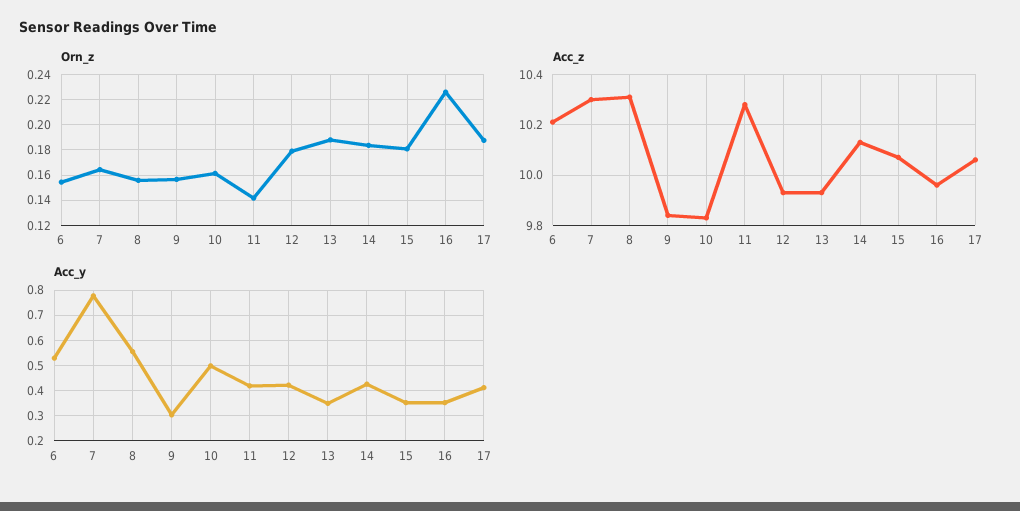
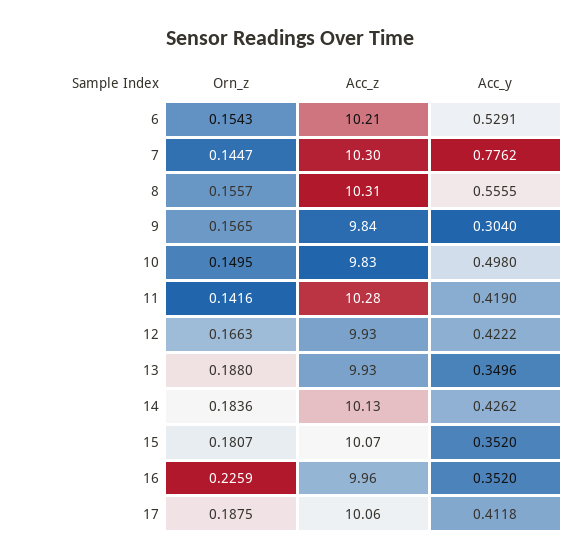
  {
    "Orn_z": {
      "6": 0.1543,
-     "7": 0.165,
+     "7": 0.1447,
      "8": 0.1557,
      "9": 0.1565,
-     "10": 0.16,
+     "10": 0.1495,
      "11": 0.1416,
-     "12": 0.18,
+     "12": 0.1663,
      "13": 0.188,
      "14": 0.1836,
      "15": 0.1807,
      "16": 0.2259,
      "17": 0.1875
    },
    "Acc_z": {
      "6": 10.21,
      "7": 10.3,
      "8": 10.31,
      "9": 9.84,
      "10": 9.83,
      "11": 10.28,
      "12": 9.93,
      "13": 9.93,
      "14": 10.13,
      "15": 10.07,
      "16": 9.96,
      "17": 10.06
    },
    "Acc_y": {
      "6": 0.5291,
      "7": 0.7762,
      "8": 0.5555,
      "9": 0.304,
      "10": 0.498,
      "11": 0.419,
      "12": 0.4222,
      "13": 0.3496,
      "14": 0.4262,
      "15": 0.352,
      "16": 0.352,
      "17": 0.4118
    }
  }

